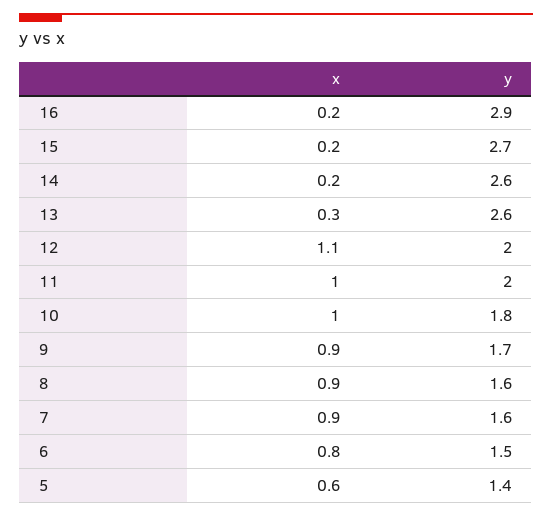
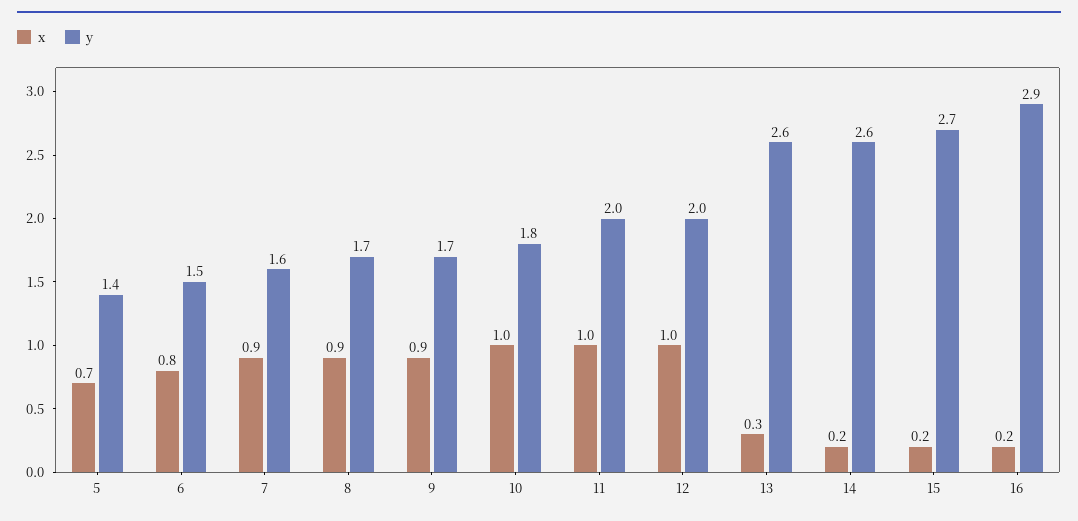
  {
    "x": {
      "16": 0.2,
      "15": 0.2,
      "14": 0.2,
      "13": 0.3,
-     "12": 1.1,
+     "12": 1,
      "11": 1,
      "10": 1,
      "9": 0.9,
      "8": 0.9,
      "7": 0.9,
      "6": 0.8,
-     "5": 0.6
+     "5": 0.7
    },
    "y": {
      "16": 2.9,
      "15": 2.7,
      "14": 2.6,
      "13": 2.6,
      "12": 2,
      "11": 2,
      "10": 1.8,
      "9": 1.7,
-     "8": 1.6,
+     "8": 1.7,
      "7": 1.6,
      "6": 1.5,
      "5": 1.4
    }
  }

